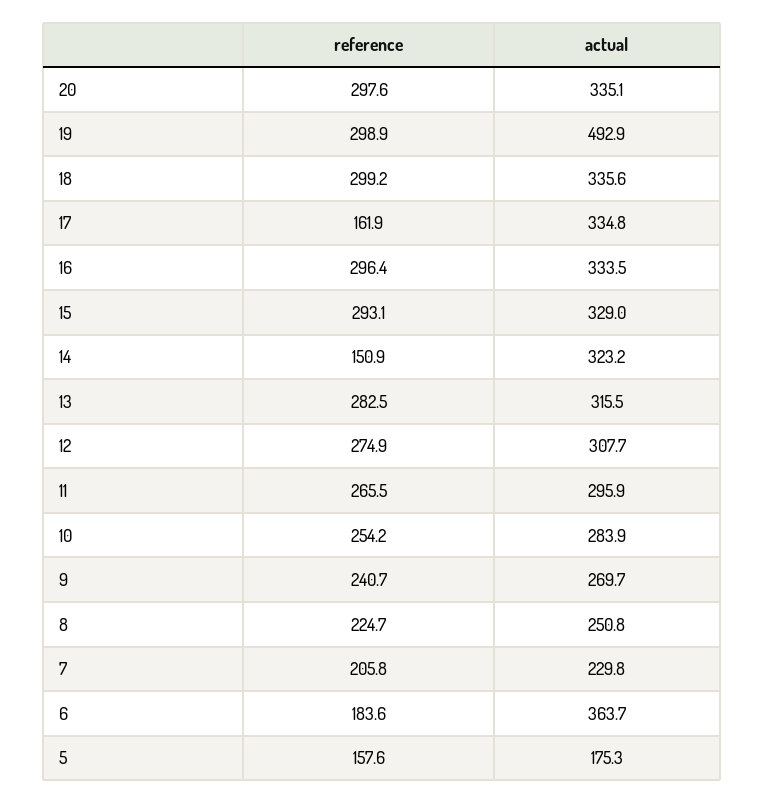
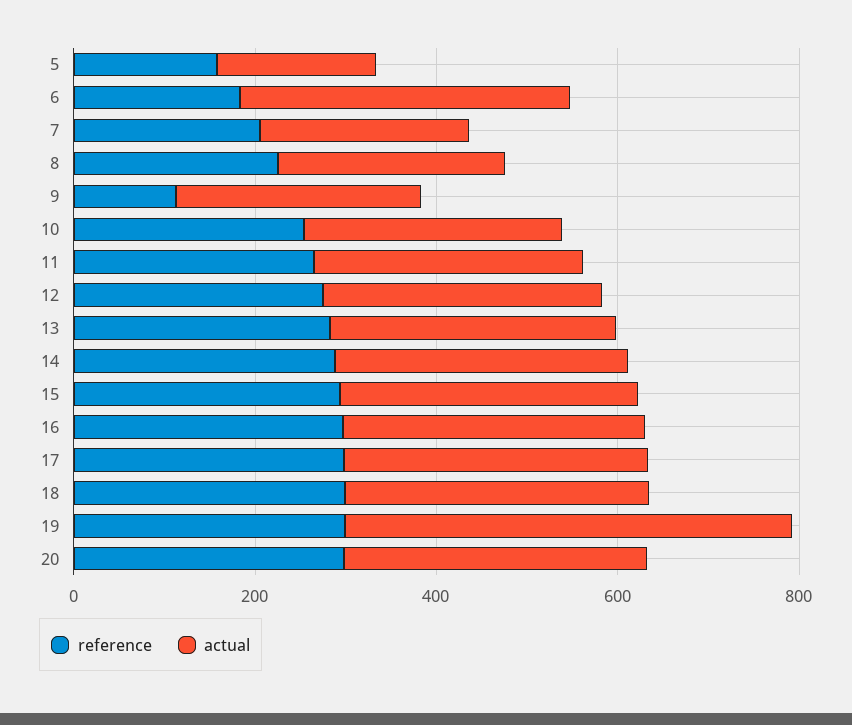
  {
    "reference": {
      "20": 297.6,
      "19": 298.9,
      "18": 299.2,
-     "17": 161.9,
+     "17": 300,
      "16": 296.4,
      "15": 293.1,
-     "14": 150.9,
+     "14": 300,
      "13": 282.5,
      "12": 274.9,
      "11": 265.5,
      "10": 254.2,
-     "9": 240.7,
+     "9": 100,
      "8": 224.7,
      "7": 205.8,
      "6": 183.6,
      "5": 157.6
    },
    "actual": {
      "20": 335.1,
      "19": 492.9,
      "18": 335.6,
      "17": 334.8,
      "16": 333.5,
      "15": 329,
      "14": 323.2,
      "13": 315.5,
      "12": 307.7,
      "11": 295.9,
      "10": 283.9,
      "9": 269.7,
      "8": 250.8,
      "7": 229.8,
      "6": 363.7,
      "5": 175.3
    }
  }

